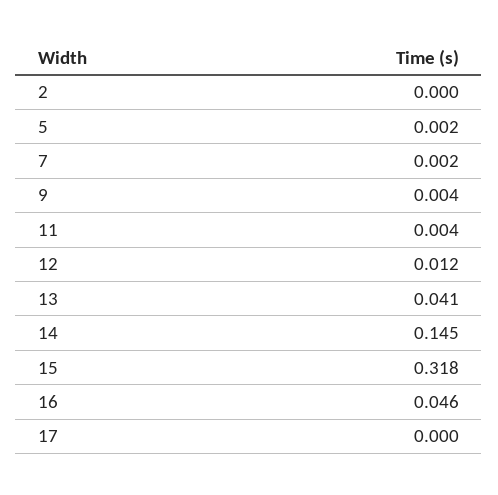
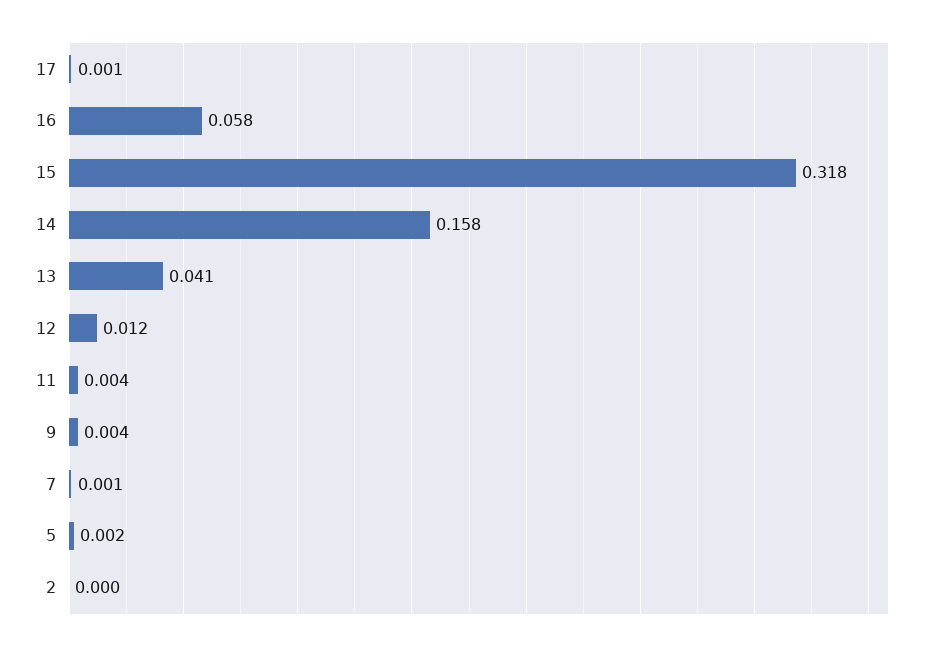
  {
    "2": 0,
    "5": 0.002,
-   "7": 0.002,
+   "7": 0.001,
    "9": 0.004,
    "11": 0.004,
    "12": 0.012,
    "13": 0.041,
-   "14": 0.145,
+   "14": 0.158,
    "15": 0.318,
-   "16": 0.046,
+   "16": 0.058,
-   "17": 0
+   "17": 0.001
  }

